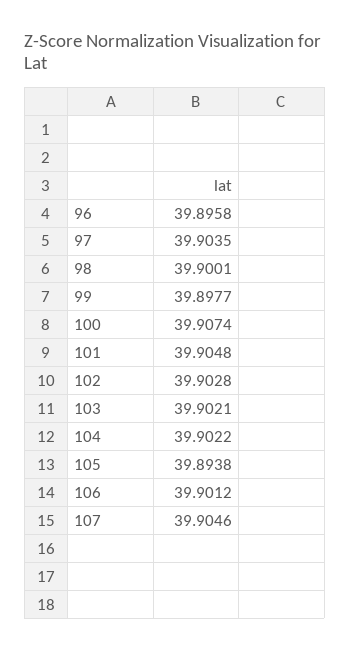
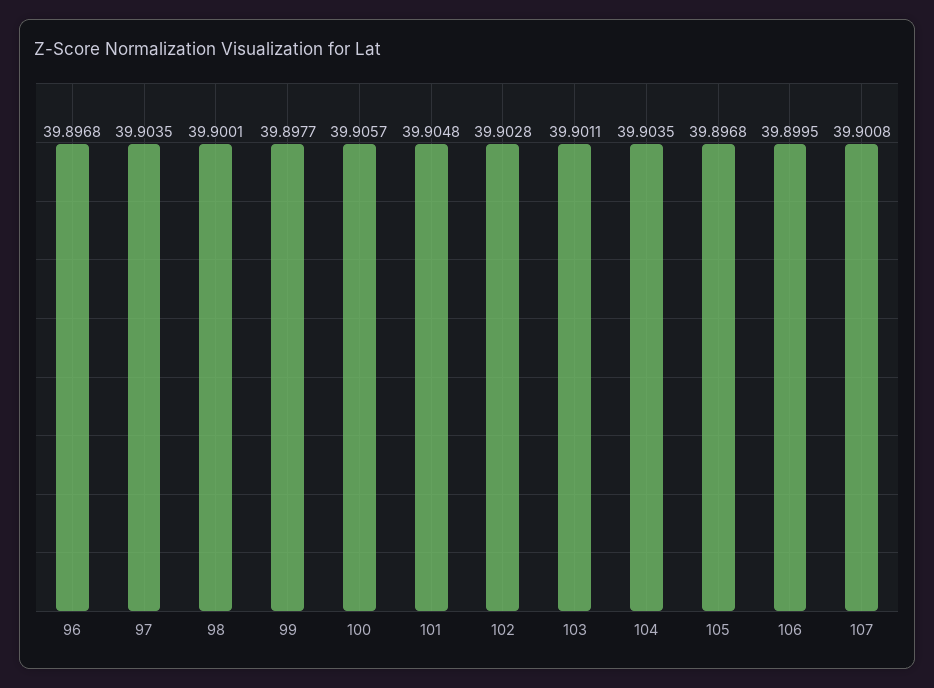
  {
-   "96": 39.8958,
+   "96": 39.8968,
    "97": 39.9035,
    "98": 39.9001,
    "99": 39.8977,
-   "100": 39.9074,
+   "100": 39.9057,
    "101": 39.9048,
    "102": 39.9028,
-   "103": 39.9021,
+   "103": 39.9011,
-   "104": 39.9022,
+   "104": 39.9035,
-   "105": 39.8938,
+   "105": 39.8968,
-   "106": 39.9012,
+   "106": 39.8995,
-   "107": 39.9046
+   "107": 39.9008
  }

